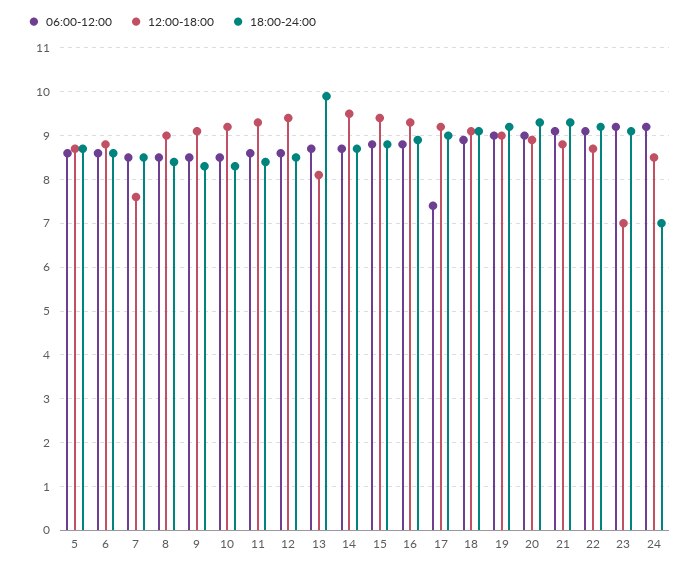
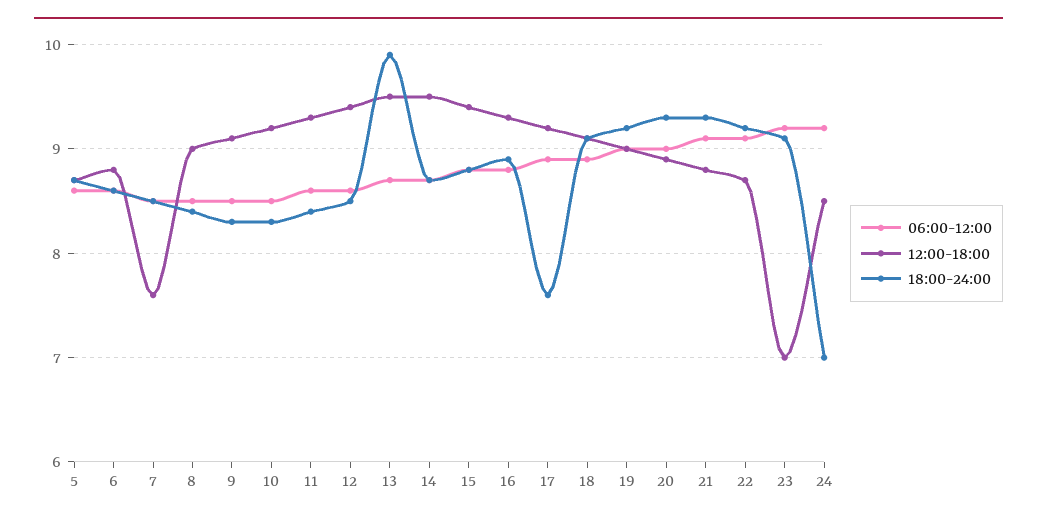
  {
    "06:00-12:00": {
      "5": 8.6,
      "6": 8.6,
      "7": 8.5,
      "8": 8.5,
      "9": 8.5,
      "10": 8.5,
      "11": 8.6,
      "12": 8.6,
      "13": 8.7,
      "14": 8.7,
      "15": 8.8,
      "16": 8.8,
-     "17": 7.5,
+     "17": 8.9,
      "18": 8.9,
      "19": 9,
      "20": 9,
      "21": 9.1,
      "22": 9.1,
      "23": 9.2,
      "24": 9.2
    },
    "12:00-18:00": {
      "5": 8.7,
      "6": 8.8,
      "7": 7.6,
      "8": 9,
      "9": 9.1,
      "10": 9.2,
      "11": 9.3,
      "12": 9.4,
-     "13": 8,
+     "13": 9.5,
      "14": 9.5,
      "15": 9.4,
      "16": 9.3,
      "17": 9.2,
      "18": 9.1,
      "19": 9,
      "20": 8.9,
      "21": 8.8,
      "22": 8.7,
      "23": 7,
      "24": 8.5
    },
    "18:00-24:00": {
      "5": 8.7,
      "6": 8.6,
      "7": 8.5,
      "8": 8.4,
      "9": 8.3,
      "10": 8.3,
      "11": 8.4,
      "12": 8.5,
      "13": 9.9,
      "14": 8.7,
      "15": 8.8,
      "16": 8.9,
-     "17": 9,
+     "17": 7.6,
      "18": 9.1,
      "19": 9.2,
      "20": 9.3,
      "21": 9.3,
      "22": 9.2,
      "23": 9.1,
      "24": 7
    }
  }

